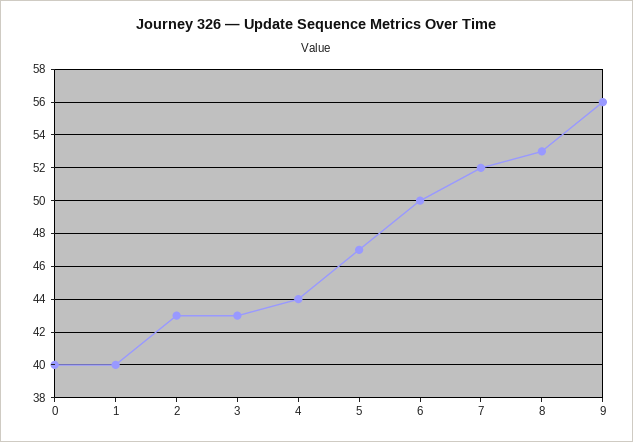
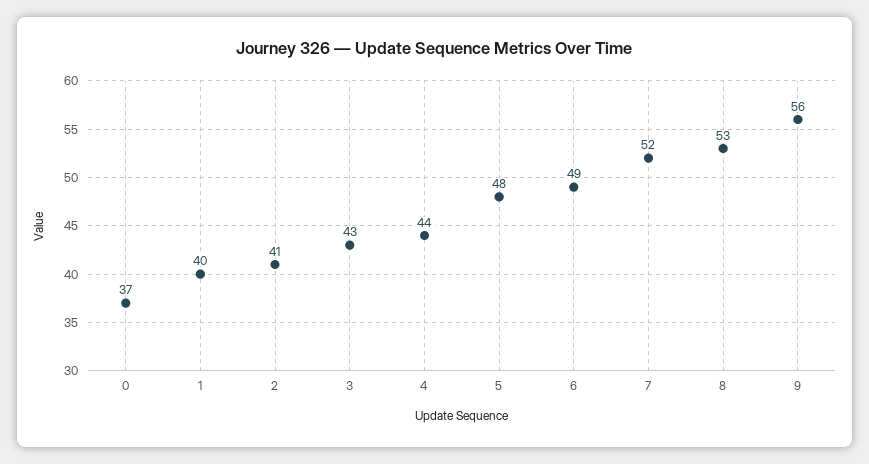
  {
-   "0": 40,
+   "0": 37,
    "1": 40,
-   "2": 43,
+   "2": 41,
    "3": 43,
    "4": 44,
-   "5": 47,
+   "5": 48,
-   "6": 50,
+   "6": 49,
    "7": 52,
    "8": 53,
    "9": 56
  }

